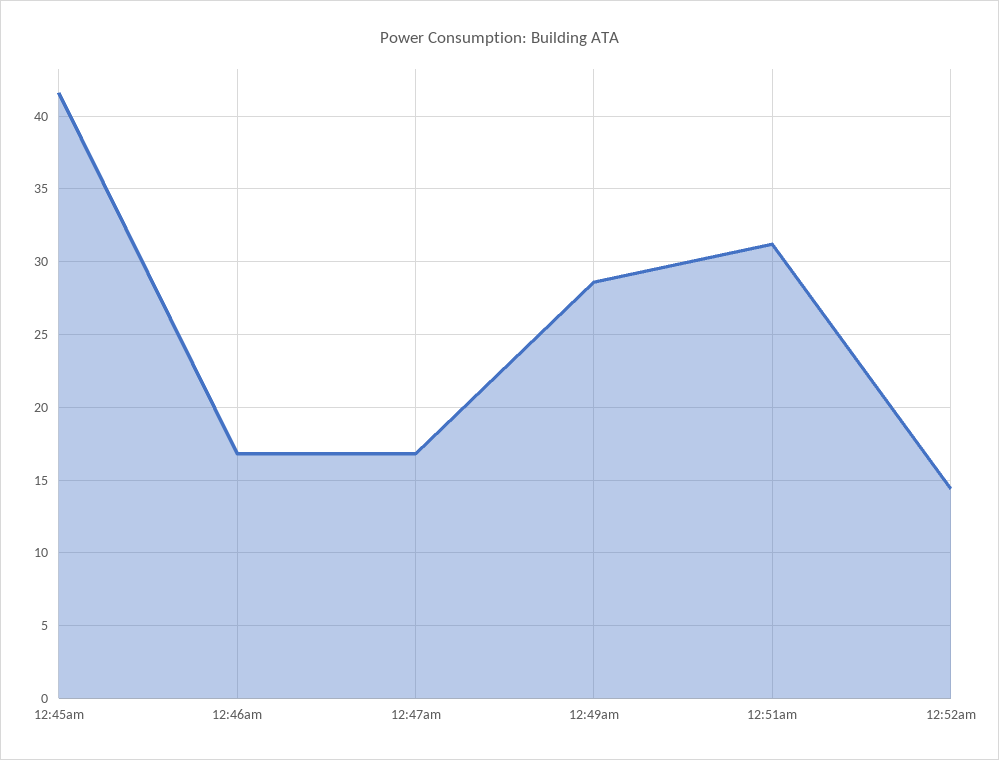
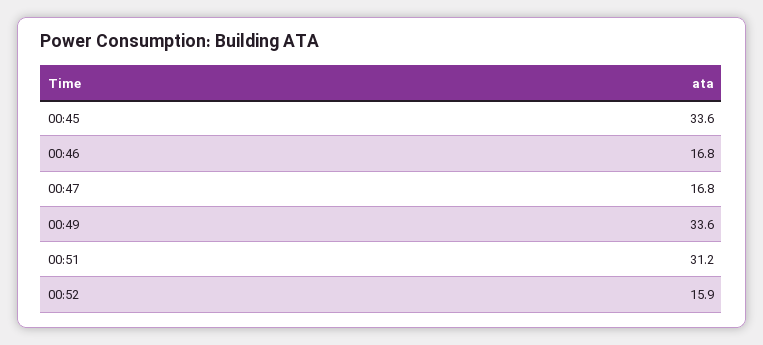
  {
-   "12:45am": 41.5,
+   "12:45am": 33.6,
    "12:46am": 16.8,
    "12:47am": 16.8,
-   "12:49am": 28.5,
+   "12:49am": 33.6,
    "12:51am": 31.2,
-   "12:52am": 14.5
+   "12:52am": 15.9
  }

